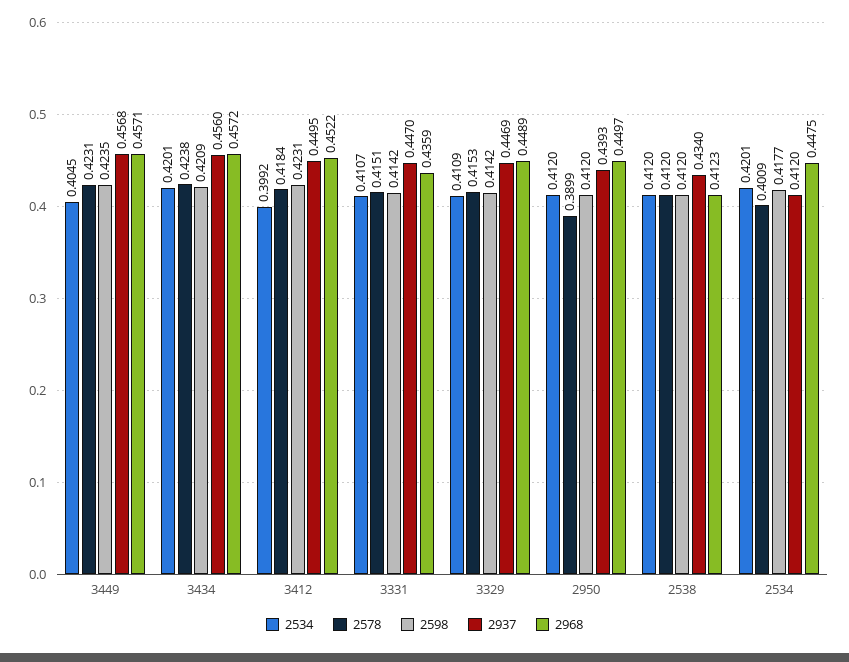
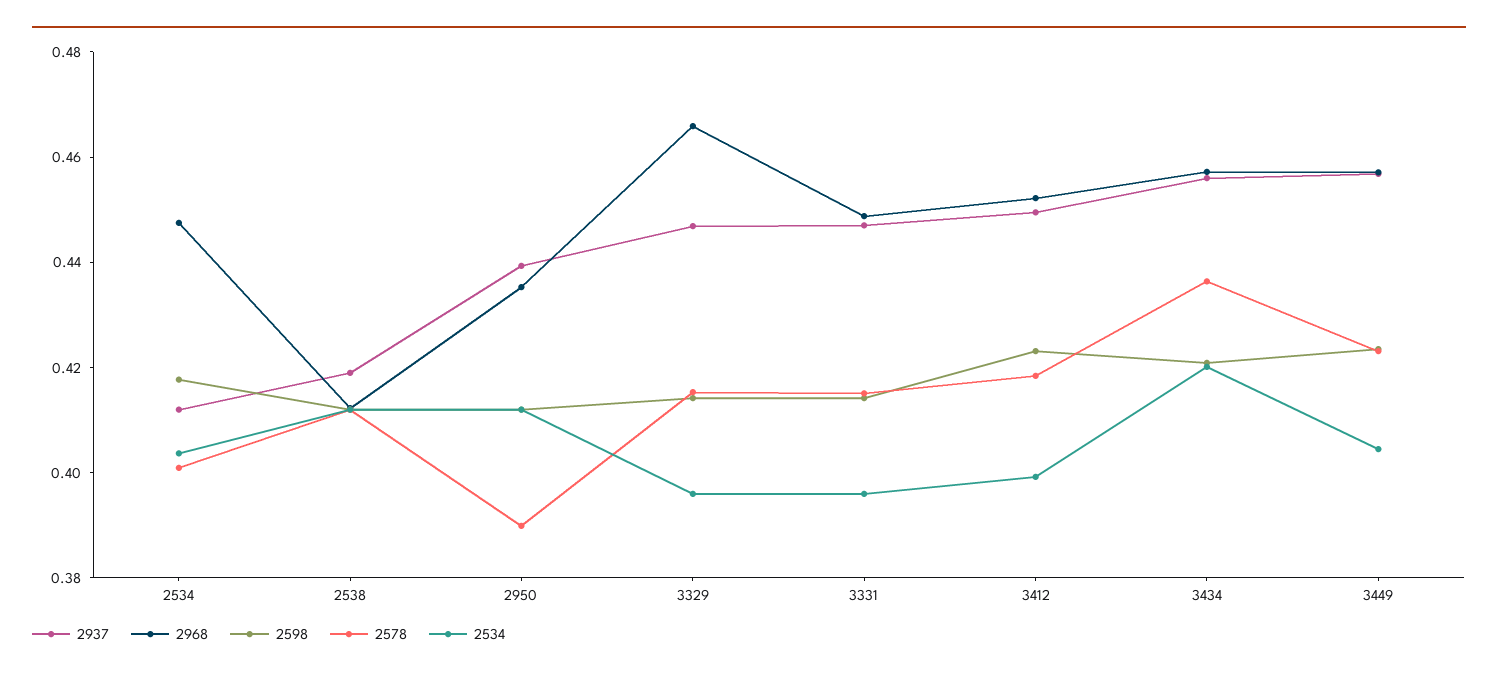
  {
    "2534": {
      "3449": 0.4045,
      "3434": 0.4201,
      "3412": 0.3992,
-     "3331": 0.4107,
+     "3331": 0.395,
-     "3329": 0.4109,
+     "3329": 0.395,
      "2950": 0.412,
      "2538": 0.412,
-     "2534": 0.4201
+     "2534": 0.405
    },
    "2578": {
      "3449": 0.4231,
-     "3434": 0.4238,
+     "3434": 0.435,
      "3412": 0.4184,
      "3331": 0.4151,
      "3329": 0.4153,
      "2950": 0.3899,
      "2538": 0.412,
      "2534": 0.4009
    },
    "2598": {
      "3449": 0.4235,
      "3434": 0.4209,
      "3412": 0.4231,
      "3331": 0.4142,
      "3329": 0.4142,
      "2950": 0.412,
      "2538": 0.412,
      "2534": 0.4177
    },
    "2937": {
      "3449": 0.4568,
      "3434": 0.456,
      "3412": 0.4495,
      "3331": 0.447,
      "3329": 0.4469,
      "2950": 0.4393,
-     "2538": 0.434,
+     "2538": 0.42,
      "2534": 0.412
    },
    "2968": {
      "3449": 0.4571,
      "3434": 0.4572,
      "3412": 0.4522,
-     "3331": 0.4359,
+     "3331": 0.45,
-     "3329": 0.4489,
+     "3329": 0.465,
-     "2950": 0.4497,
+     "2950": 0.435,
      "2538": 0.4123,
      "2534": 0.4475
    }
  }

